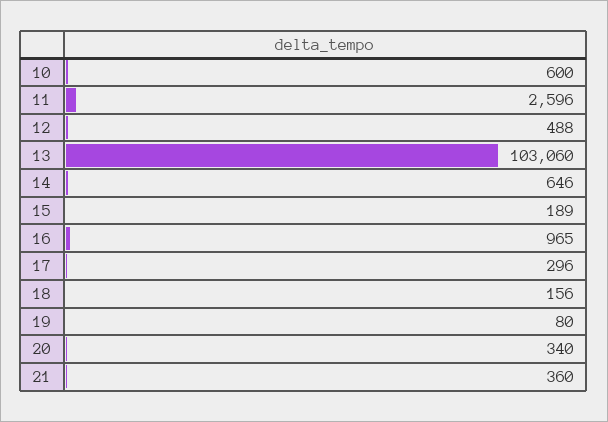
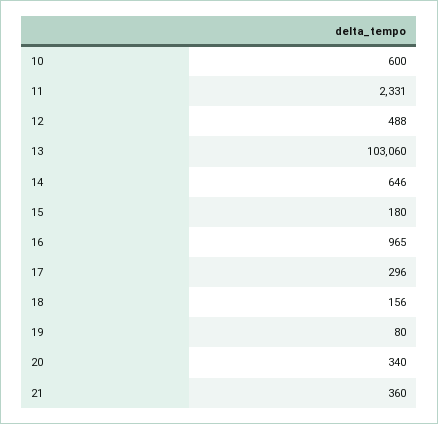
  {
    "10": 600,
-   "11": 2596,
+   "11": 2331,
    "12": 488,
    "13": 103060,
    "14": 646,
-   "15": 189,
+   "15": 180,
    "16": 965,
    "17": 296,
    "18": 156,
    "19": 80,
    "20": 340,
    "21": 360
  }

